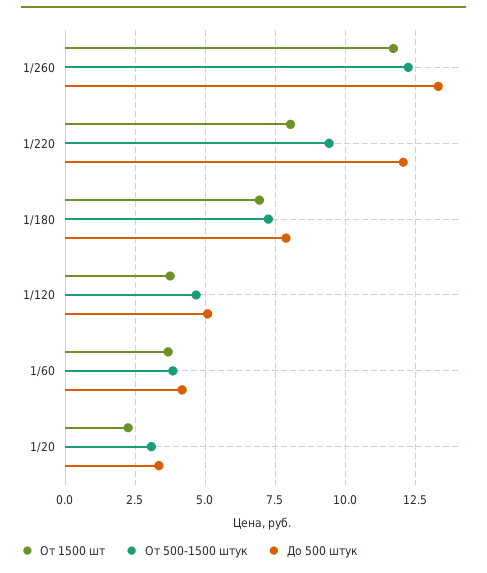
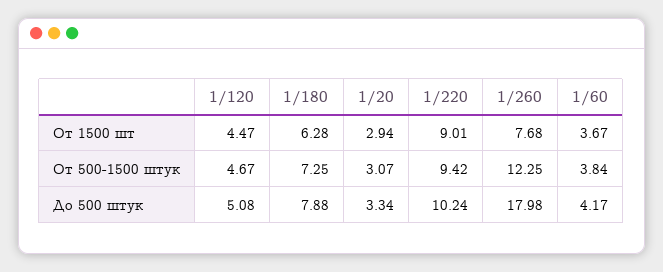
  {
    "От 1500 шт": {
-     "1/260": 11.75,
+     "1/260": 7.68,
-     "1/220": 8,
+     "1/220": 9.01,
-     "1/180": 7,
+     "1/180": 6.28,
-     "1/120": 3.75,
+     "1/120": 4.47,
      "1/60": 3.67,
-     "1/20": 2.25
+     "1/20": 2.94
    },
    "От 500-1500 штук": {
      "1/260": 12.25,
      "1/220": 9.42,
      "1/180": 7.25,
      "1/120": 4.67,
      "1/60": 3.84,
      "1/20": 3.07
    },
    "До 500 штук": {
-     "1/260": 13.25,
+     "1/260": 17.98,
-     "1/220": 12,
+     "1/220": 10.24,
      "1/180": 7.88,
      "1/120": 5.08,
      "1/60": 4.17,
      "1/20": 3.34
    }
  }

